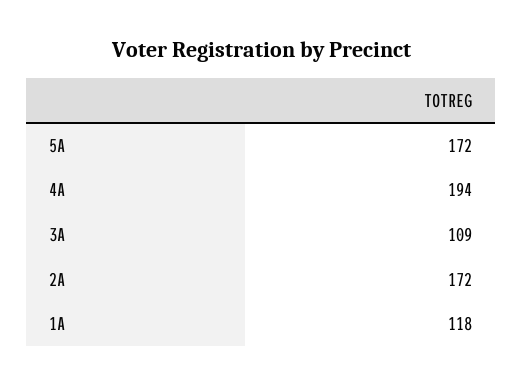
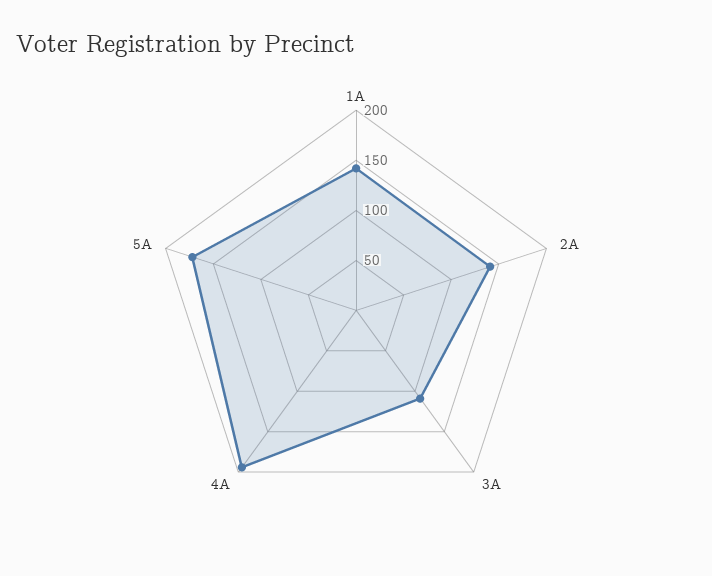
  {
    "5A": 172,
    "4A": 194,
    "3A": 109,
-   "2A": 172,
+   "2A": 140,
-   "1A": 118
+   "1A": 140
  }

